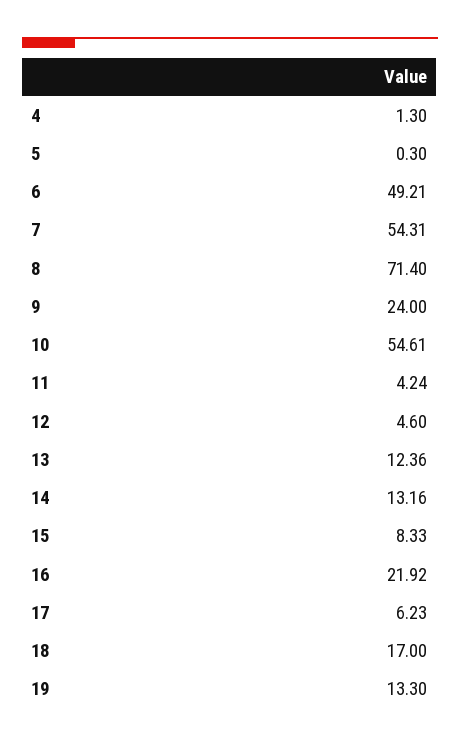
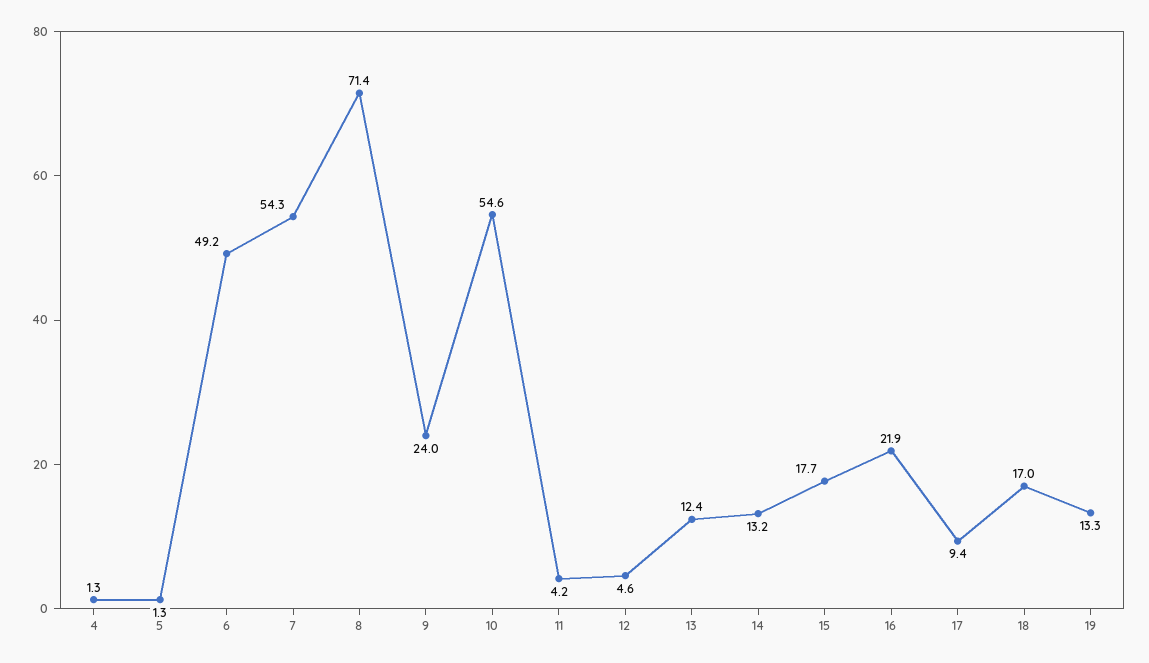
  {
    "4": 1.3,
-   "5": 0.3,
+   "5": 1.3,
    "6": 49.21,
    "7": 54.31,
    "8": 71.4,
    "9": 24,
    "10": 54.61,
    "11": 4.24,
    "12": 4.6,
    "13": 12.36,
    "14": 13.16,
-   "15": 8.33,
+   "15": 17.7,
    "16": 21.92,
-   "17": 6.23,
+   "17": 9.4,
    "18": 17,
    "19": 13.3
  }

